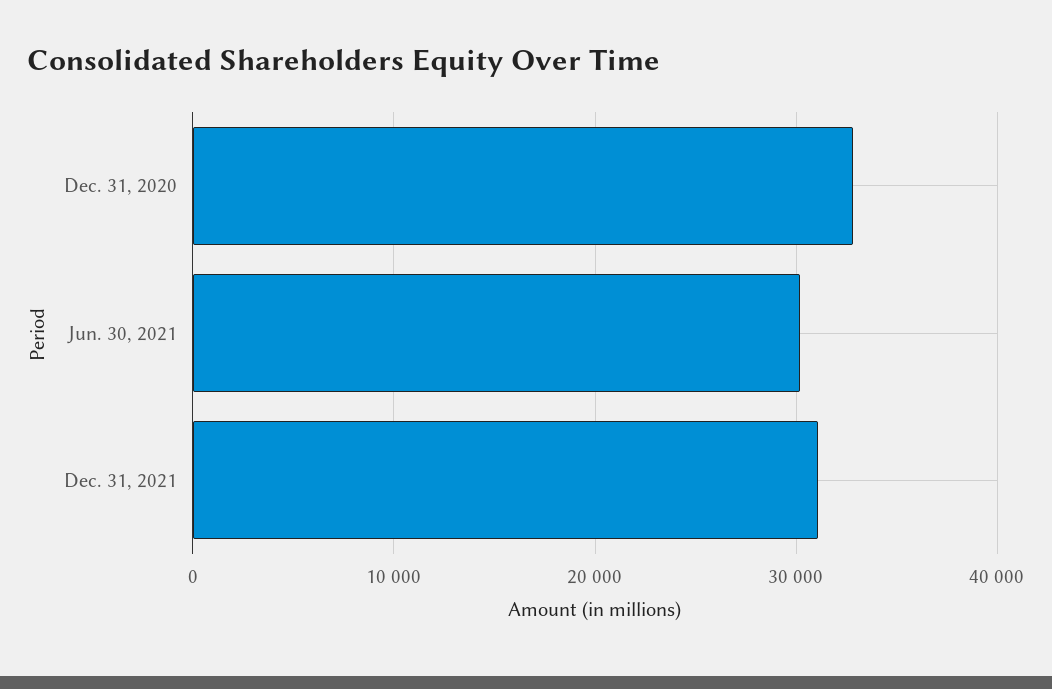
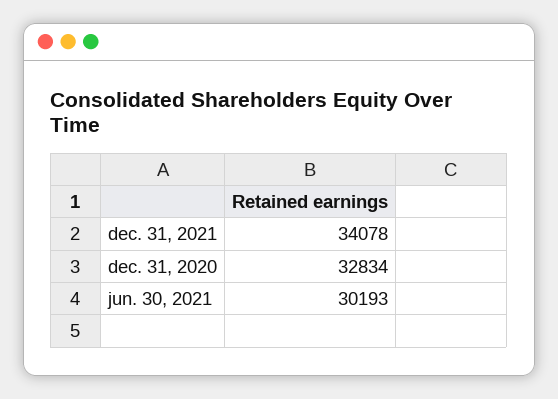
  {
    "Dec. 31, 2020": 32834,
    "Jun. 30, 2021": 30193,
-   "Dec. 31, 2021": 31000
+   "Dec. 31, 2021": 34078
  }

